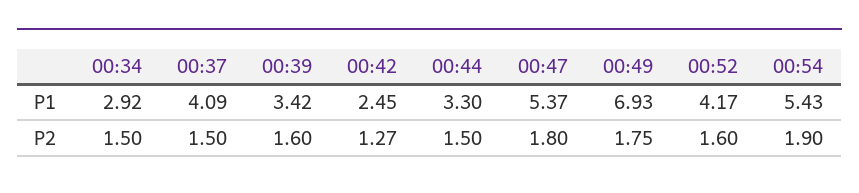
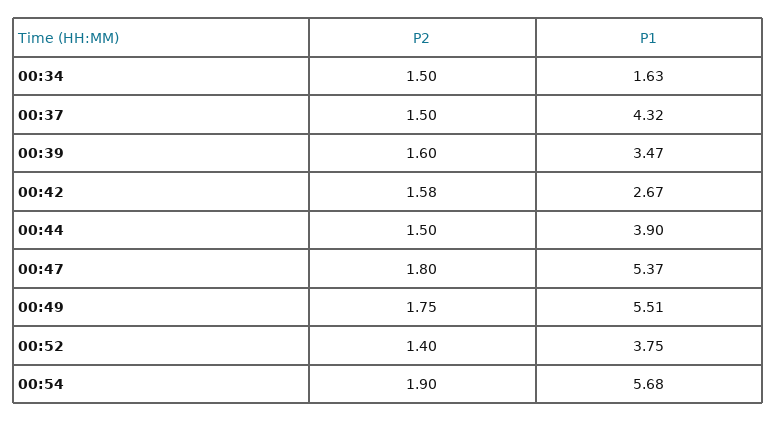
  {
    "00:34": {
-     "P1": 2.92,
+     "P1": 1.63,
      "P2": 1.5
    },
    "00:37": {
-     "P1": 4.09,
+     "P1": 4.32,
      "P2": 1.5
    },
    "00:39": {
-     "P1": 3.42,
+     "P1": 3.47,
      "P2": 1.6
    },
    "00:42": {
-     "P1": 2.45,
+     "P1": 2.67,
-     "P2": 1.27
+     "P2": 1.58
    },
    "00:44": {
-     "P1": 3.3,
+     "P1": 3.9,
      "P2": 1.5
    },
    "00:47": {
      "P1": 5.37,
      "P2": 1.8
    },
    "00:49": {
-     "P1": 6.93,
+     "P1": 5.51,
      "P2": 1.75
    },
    "00:52": {
-     "P1": 4.17,
+     "P1": 3.75,
-     "P2": 1.6
+     "P2": 1.4
    },
    "00:54": {
-     "P1": 5.43,
+     "P1": 5.68,
      "P2": 1.9
    }
  }

